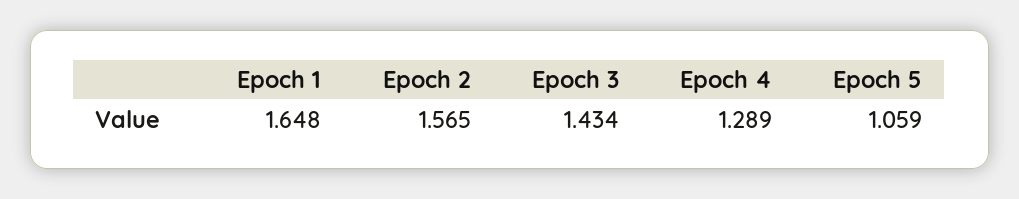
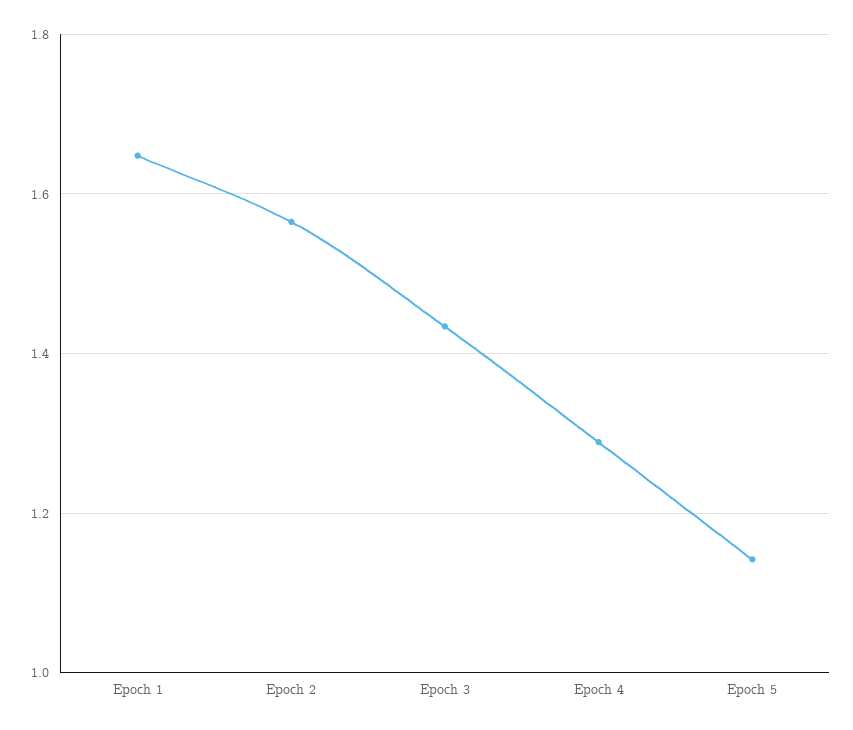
  {
    "Epoch 1": 1.648,
    "Epoch 2": 1.565,
    "Epoch 3": 1.434,
    "Epoch 4": 1.289,
-   "Epoch 5": 1.059
+   "Epoch 5": 1.14
  }

